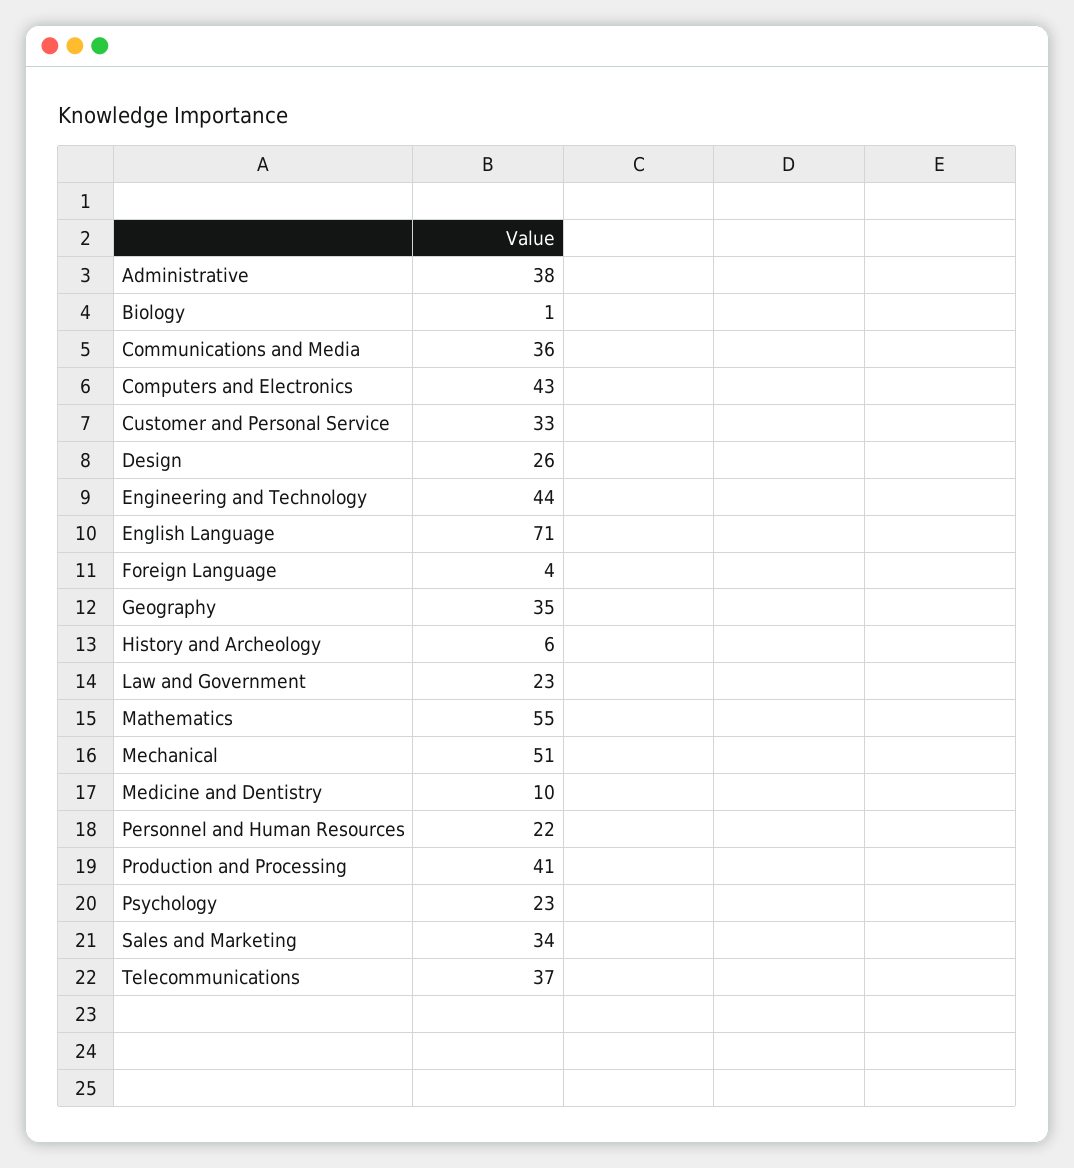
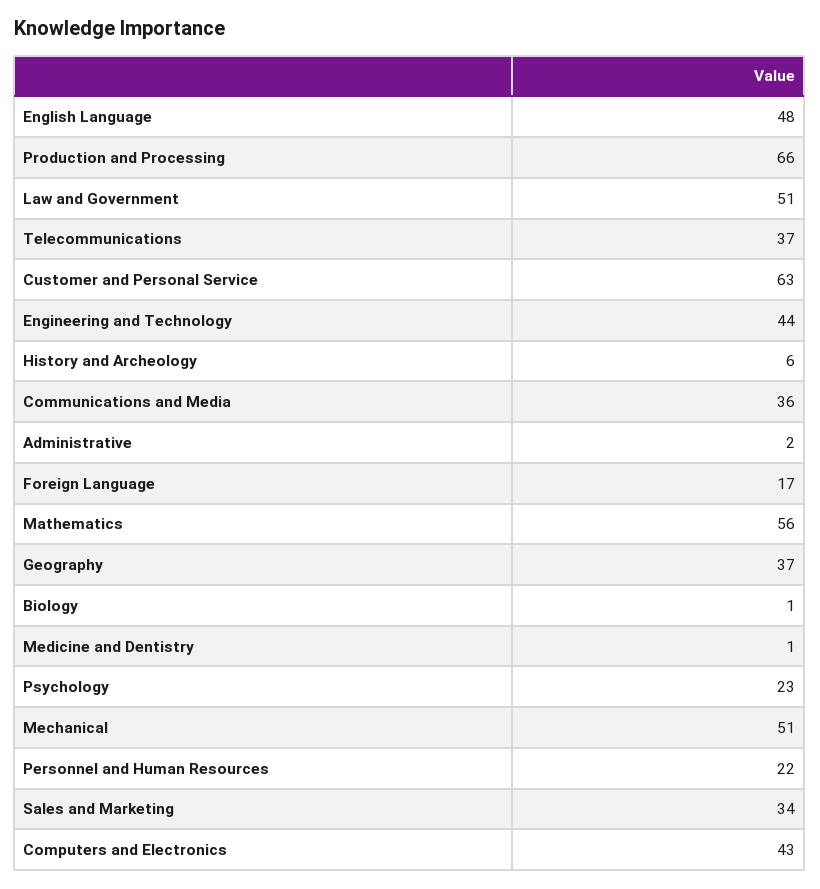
  {
-   "Administrative": 38,
+   "Administrative": 2,
    "Biology": 1,
    "Communications and Media": 36,
    "Computers and Electronics": 43,
-   "Customer and Personal Service": 33,
+   "Customer and Personal Service": 63,
-   "Design": 26,
    "Engineering and Technology": 44,
-   "English Language": 71,
+   "English Language": 48,
-   "Foreign Language": 4,
+   "Foreign Language": 17,
-   "Geography": 35,
+   "Geography": 37,
    "History and Archeology": 6,
-   "Law and Government": 23,
+   "Law and Government": 51,
-   "Mathematics": 55,
+   "Mathematics": 56,
    "Mechanical": 51,
-   "Medicine and Dentistry": 10,
+   "Medicine and Dentistry": 1,
    "Personnel and Human Resources": 22,
-   "Production and Processing": 41,
+   "Production and Processing": 66,
    "Psychology": 23,
    "Sales and Marketing": 34,
    "Telecommunications": 37
  }

